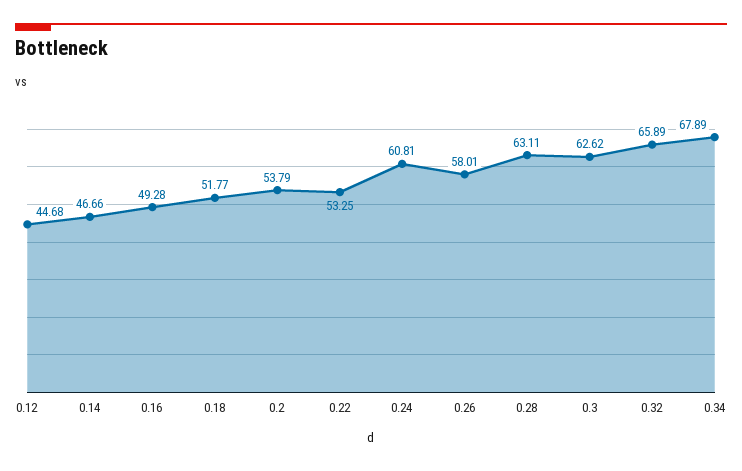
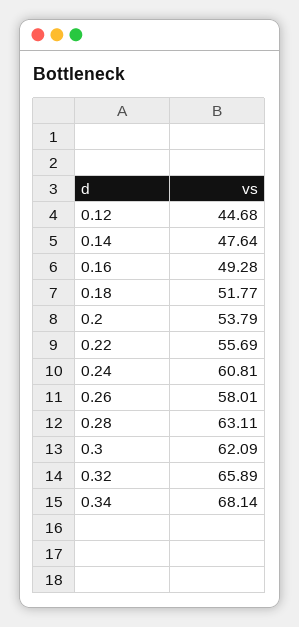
  {
    "0.12": 44.68,
-   "0.14": 46.66,
+   "0.14": 47.64,
    "0.16": 49.28,
    "0.18": 51.77,
    "0.2": 53.79,
-   "0.22": 53.25,
+   "0.22": 55.69,
    "0.24": 60.81,
    "0.26": 58.01,
    "0.28": 63.11,
-   "0.3": 62.62,
+   "0.3": 62.09,
    "0.32": 65.89,
-   "0.34": 67.89
+   "0.34": 68.14
  }

